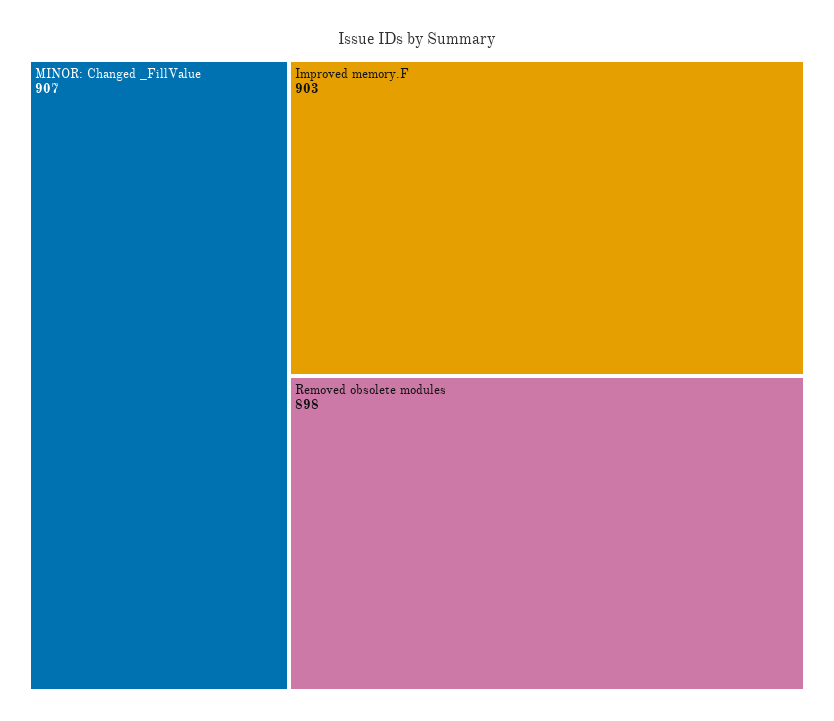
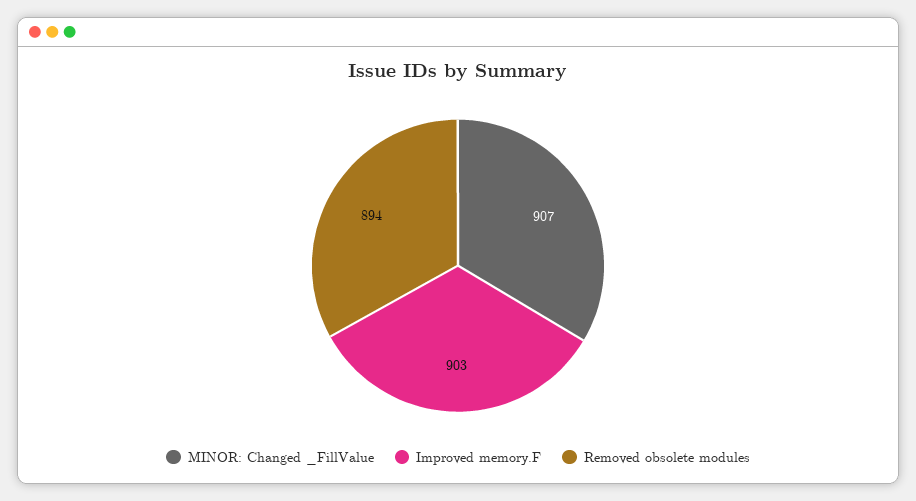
  {
    "MINOR: Changed _FillValue": 907,
    "Improved memory.F": 903,
-   "Removed obsolete modules": 898
+   "Removed obsolete modules": 894
  }

